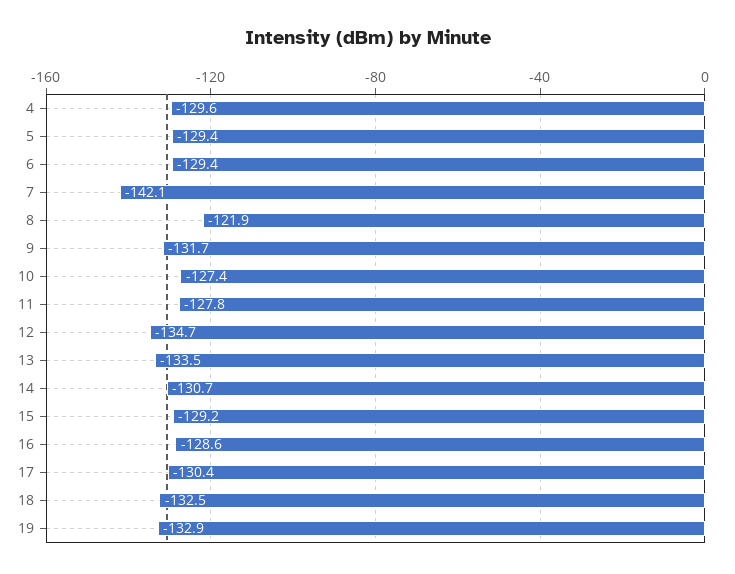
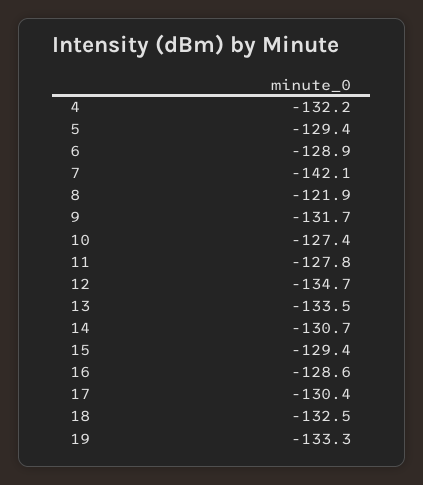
  {
-   "4": -129.6,
+   "4": -132.2,
    "5": -129.4,
-   "6": -129.4,
+   "6": -128.9,
    "7": -142.1,
    "8": -121.9,
    "9": -131.7,
    "10": -127.4,
    "11": -127.8,
    "12": -134.7,
    "13": -133.5,
    "14": -130.7,
-   "15": -129.2,
+   "15": -129.4,
    "16": -128.6,
    "17": -130.4,
    "18": -132.5,
-   "19": -132.9
+   "19": -133.3
  }

